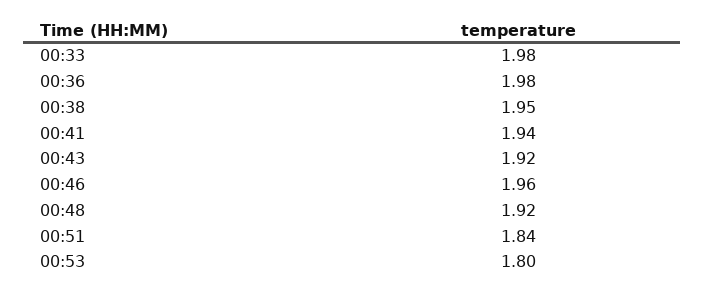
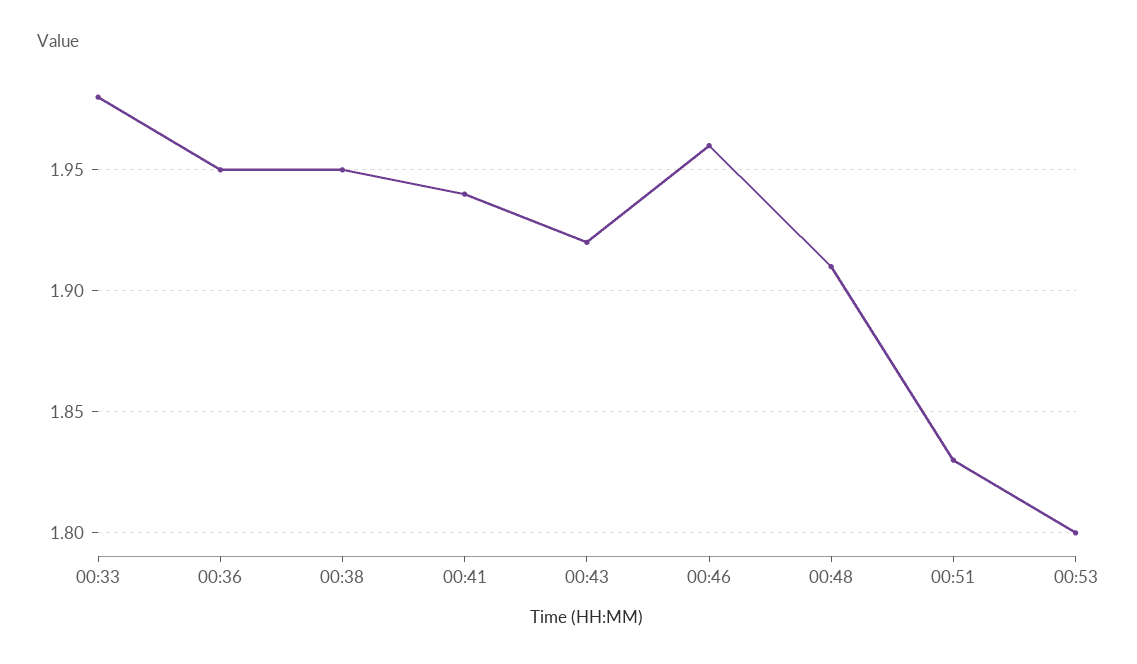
  {
    "00:33": 1.98,
-   "00:36": 1.98,
+   "00:36": 1.95,
    "00:38": 1.95,
    "00:41": 1.94,
    "00:43": 1.92,
    "00:46": 1.96,
-   "00:48": 1.92,
+   "00:48": 1.91,
-   "00:51": 1.84,
+   "00:51": 1.83,
    "00:53": 1.8
  }

